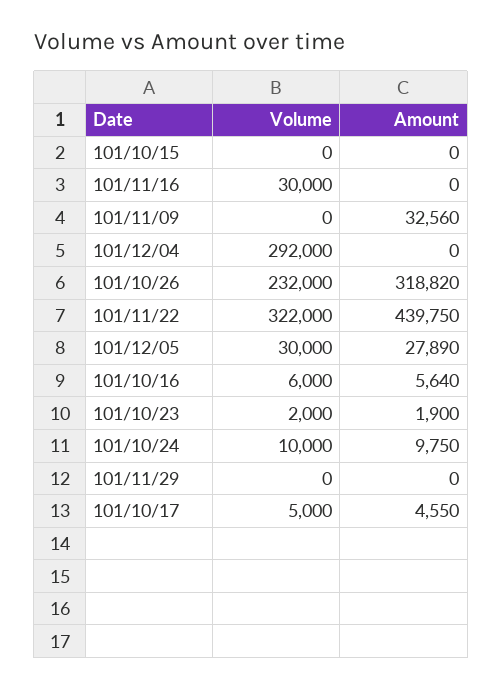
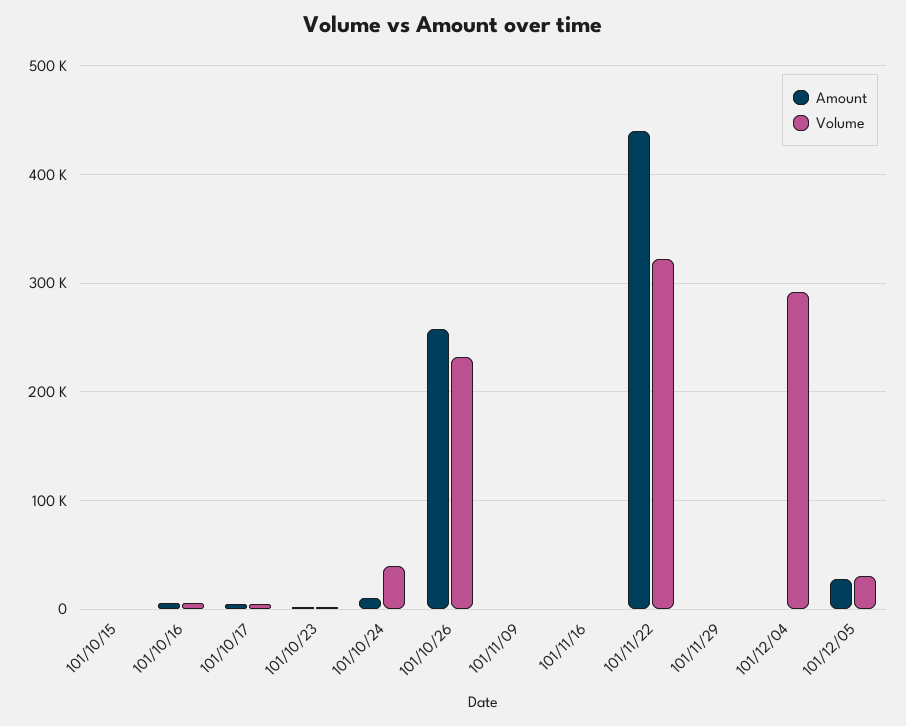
  {
    "Volume": {
      "101/10/15": 0,
-     "101/11/16": 30000,
+     "101/11/16": 0,
      "101/11/09": 0,
      "101/12/04": 292000,
      "101/10/26": 232000,
      "101/11/22": 322000,
      "101/12/05": 30000,
      "101/10/16": 6000,
      "101/10/23": 2000,
-     "101/10/24": 10000,
+     "101/10/24": 40000,
      "101/11/29": 0,
      "101/10/17": 5000
    },
    "Amount": {
      "101/10/15": 0,
      "101/11/16": 0,
-     "101/11/09": 32560,
+     "101/11/09": 0,
      "101/12/04": 0,
-     "101/10/26": 318820,
+     "101/10/26": 260000,
      "101/11/22": 439750,
      "101/12/05": 27890,
      "101/10/16": 5640,
      "101/10/23": 1900,
      "101/10/24": 9750,
      "101/11/29": 0,
      "101/10/17": 4550
    }
  }

